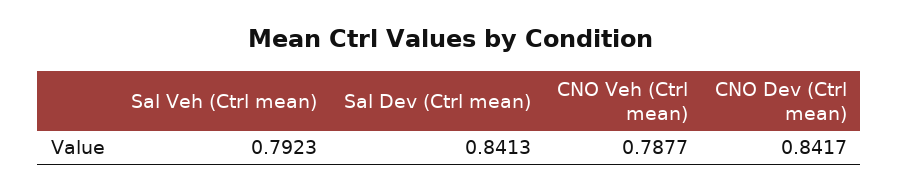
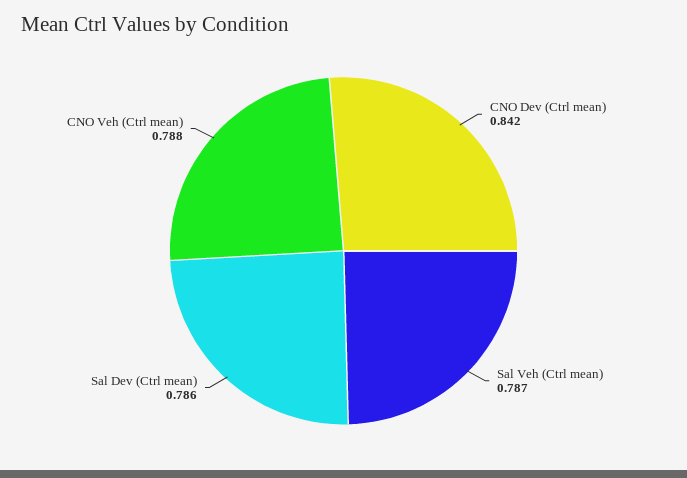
  {
-   "Sal Veh (Ctrl mean)": 0.7923,
+   "Sal Veh (Ctrl mean)": 0.787,
-   "Sal Dev (Ctrl mean)": 0.8413,
+   "Sal Dev (Ctrl mean)": 0.786,
    "CNO Veh (Ctrl mean)": 0.7877,
    "CNO Dev (Ctrl mean)": 0.8417
  }

